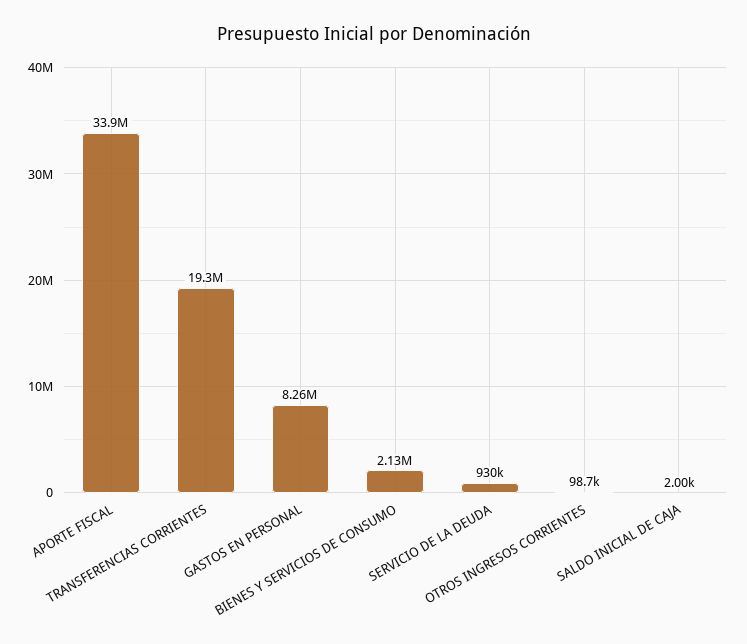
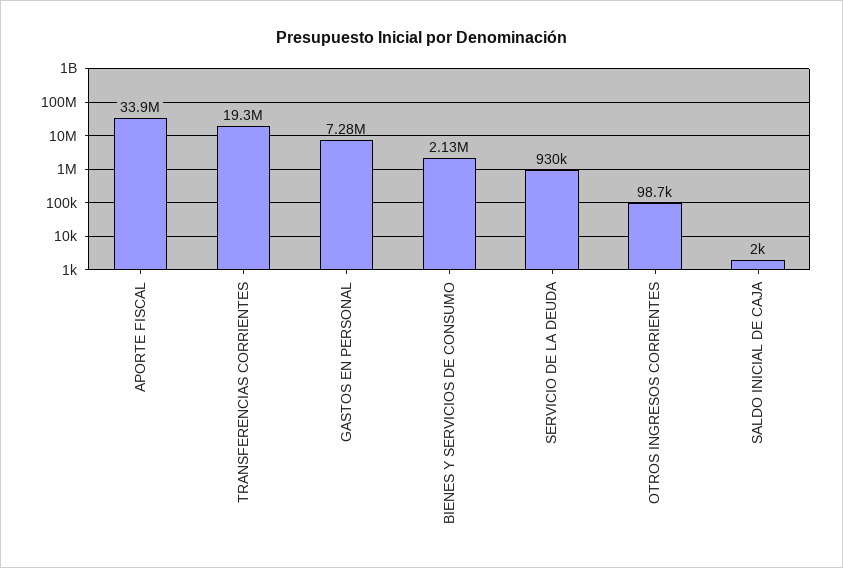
  {
    "APORTE FISCAL": 33900000,
    "TRANSFERENCIAS CORRIENTES": 19300000,
-   "GASTOS EN PERSONAL": 8260000,
+   "GASTOS EN PERSONAL": 7280000,
    "BIENES Y SERVICIOS DE CONSUMO": 2130000,
    "SERVICIO DE LA DEUDA": 930000,
    "OTROS INGRESOS CORRIENTES": 98700,
    "SALDO INICIAL DE CAJA": 2000
  }

